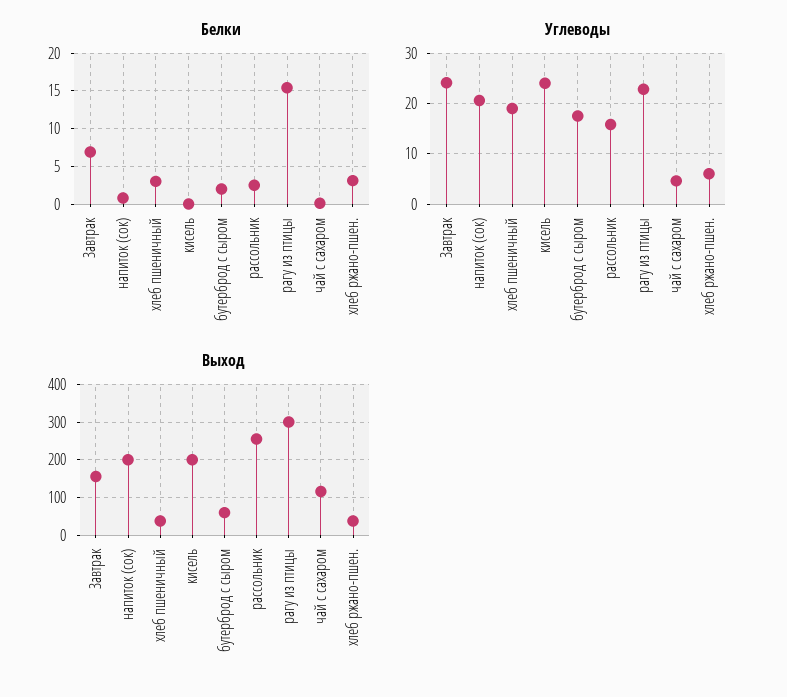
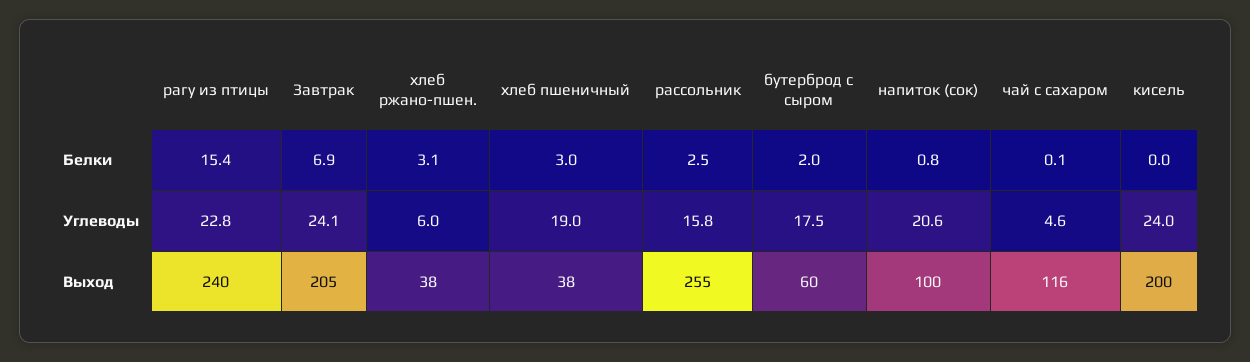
  {
    "Белки": {
      "Завтрак": 6.9,
      "напиток (сок)": 0.8,
      "хлеб пшеничный": 3,
      "кисель": 0,
      "бутерброд с сыром": 2,
      "рассольник": 2.5,
      "рагу из птицы": 15.4,
      "чай с сахаром": 0.1,
      "хлеб ржано-пшен.": 3.1
    },
    "Углеводы": {
      "Завтрак": 24.1,
      "напиток (сок)": 20.6,
      "хлеб пшеничный": 19,
      "кисель": 24,
      "бутерброд с сыром": 17.5,
      "рассольник": 15.8,
      "рагу из птицы": 22.8,
      "чай с сахаром": 4.6,
      "хлеб ржано-пшен.": 6
    },
    "Выход": {
-     "Завтрак": 160,
+     "Завтрак": 205,
-     "напиток (сок)": 200,
+     "напиток (сок)": 100,
      "хлеб пшеничный": 38,
      "кисель": 200,
      "бутерброд с сыром": 60,
      "рассольник": 255,
-     "рагу из птицы": 300,
+     "рагу из птицы": 240,
      "чай с сахаром": 116,
      "хлеб ржано-пшен.": 38
    }
  }

